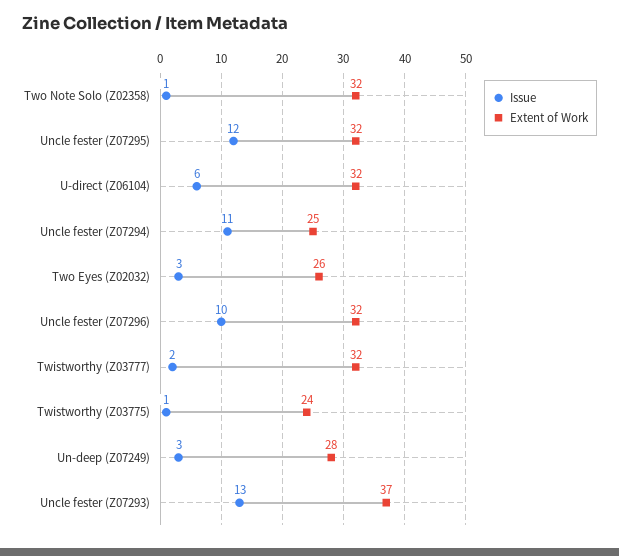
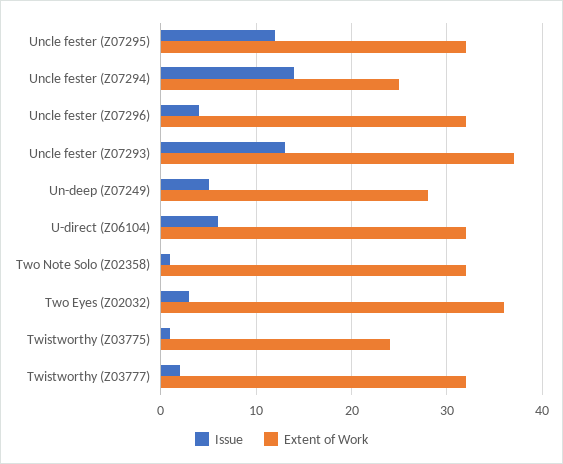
  {
    "Issue": {
      "Two Note Solo (Z02358)": 1,
      "Uncle fester (Z07295)": 12,
      "U-direct (Z06104)": 6,
-     "Uncle fester (Z07294)": 11,
+     "Uncle fester (Z07294)": 14,
      "Two Eyes (Z02032)": 3,
-     "Uncle fester (Z07296)": 10,
+     "Uncle fester (Z07296)": 4,
      "Twistworthy (Z03777)": 2,
      "Twistworthy (Z03775)": 1,
-     "Un-deep (Z07249)": 3,
+     "Un-deep (Z07249)": 5,
      "Uncle fester (Z07293)": 13
    },
    "Extent of Work": {
      "Two Note Solo (Z02358)": 32,
      "Uncle fester (Z07295)": 32,
      "U-direct (Z06104)": 32,
      "Uncle fester (Z07294)": 25,
-     "Two Eyes (Z02032)": 26,
+     "Two Eyes (Z02032)": 36,
      "Uncle fester (Z07296)": 32,
      "Twistworthy (Z03777)": 32,
      "Twistworthy (Z03775)": 24,
      "Un-deep (Z07249)": 28,
      "Uncle fester (Z07293)": 37
    }
  }

